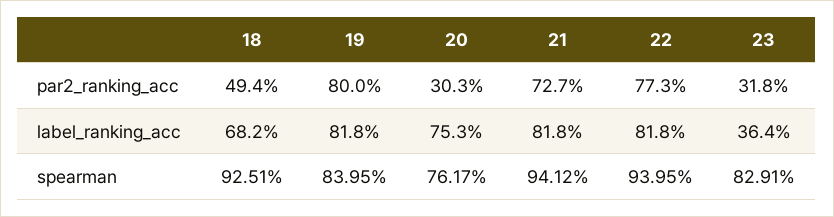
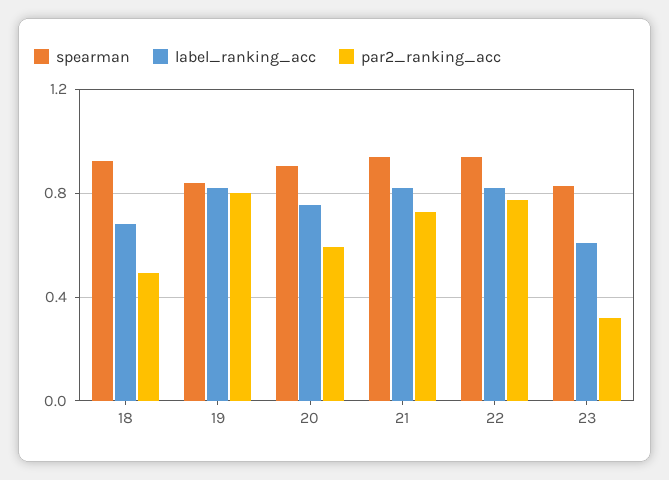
  {
    "par2_ranking_acc": {
      "18": 0.494,
      "19": 0.8,
-     "20": 0.303,
+     "20": 0.6,
      "21": 0.727,
      "22": 0.773,
      "23": 0.318
    },
    "label_ranking_acc": {
      "18": 0.682,
      "19": 0.818,
      "20": 0.753,
      "21": 0.818,
      "22": 0.818,
-     "23": 0.364
+     "23": 0.6
    },
    "spearman": {
      "18": 0.9251,
      "19": 0.8395,
-     "20": 0.7617,
+     "20": 0.9,
      "21": 0.9412,
      "22": 0.9395,
      "23": 0.8291
    }
  }

